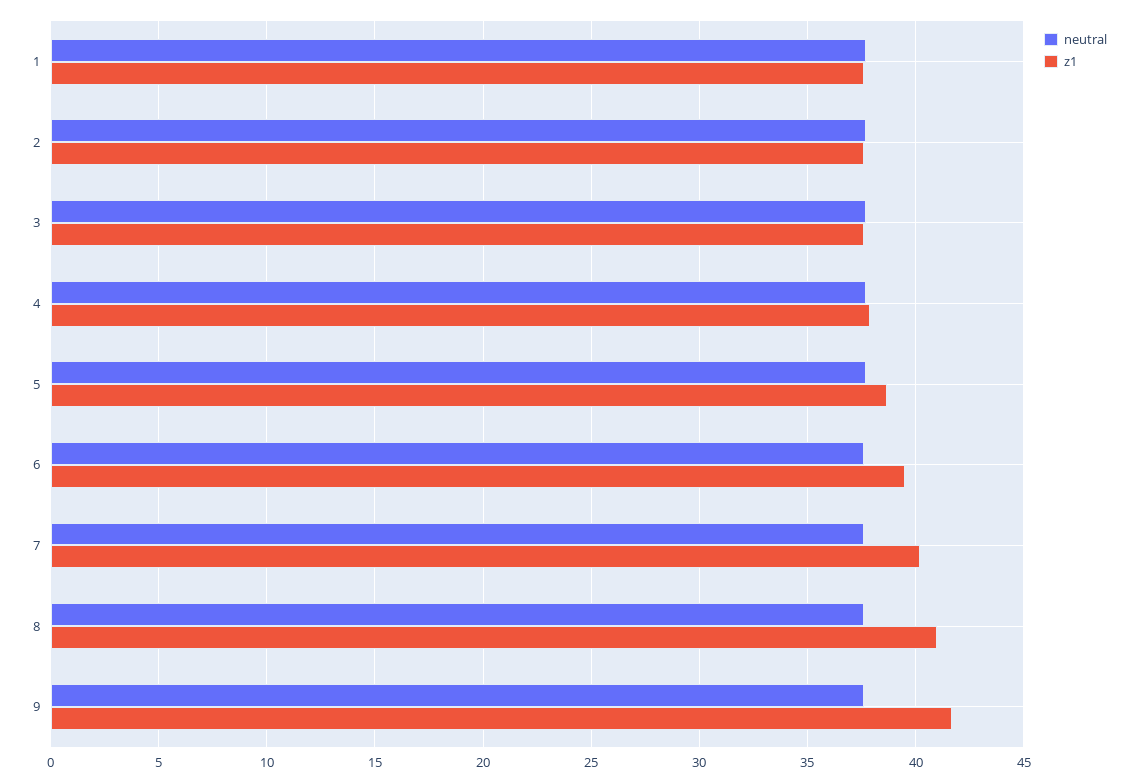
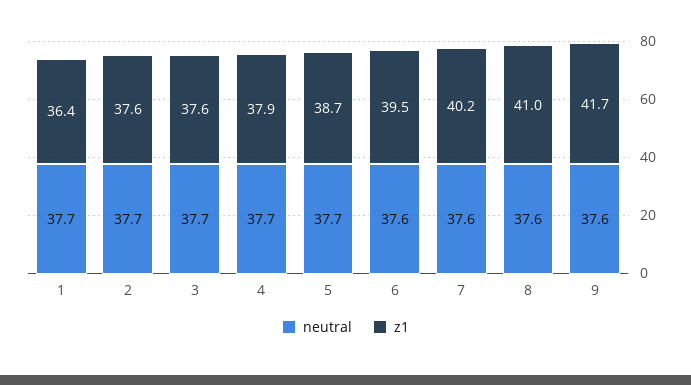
  {
    "neutral": {
      "1": 37.7,
      "2": 37.7,
      "3": 37.7,
      "4": 37.7,
      "5": 37.7,
      "6": 37.6,
      "7": 37.6,
      "8": 37.6,
      "9": 37.6
    },
    "z1": {
-     "1": 37.5,
+     "1": 36.4,
      "2": 37.6,
      "3": 37.6,
      "4": 37.9,
      "5": 38.7,
      "6": 39.5,
      "7": 40.2,
      "8": 41,
      "9": 41.7
    }
  }

